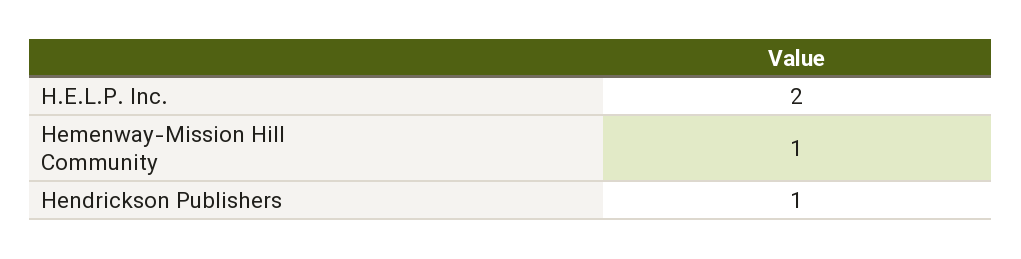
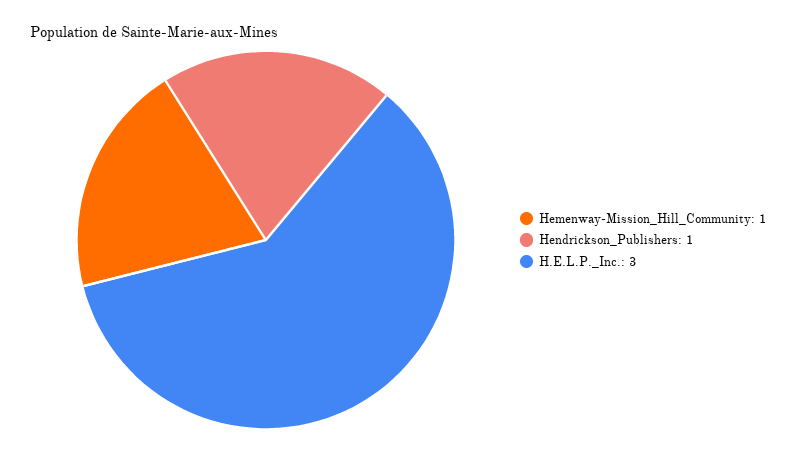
  {
-   "H.E.L.P. Inc.": 2,
+   "H.E.L.P. Inc.": 3,
    "Hemenway-Mission Hill Community": 1,
    "Hendrickson Publishers": 1
  }

